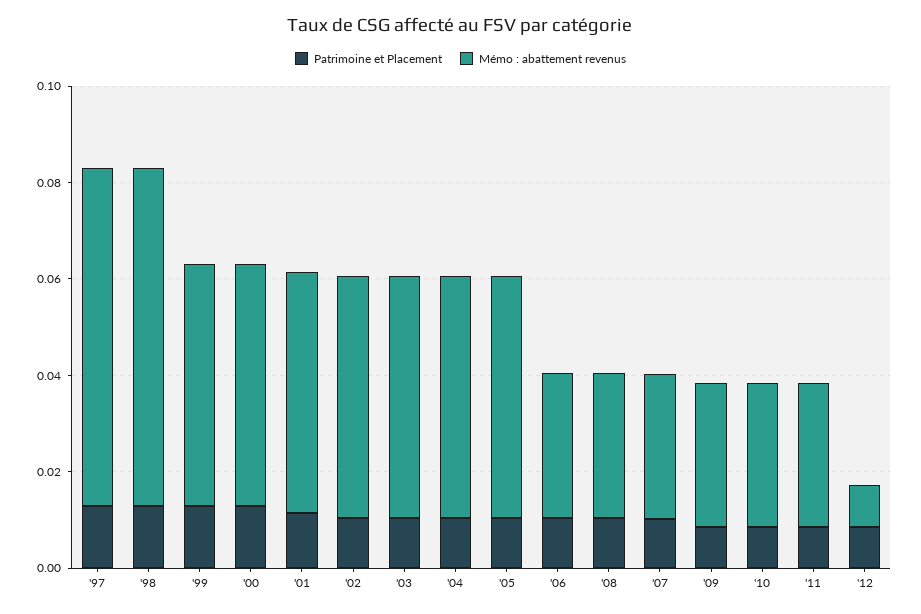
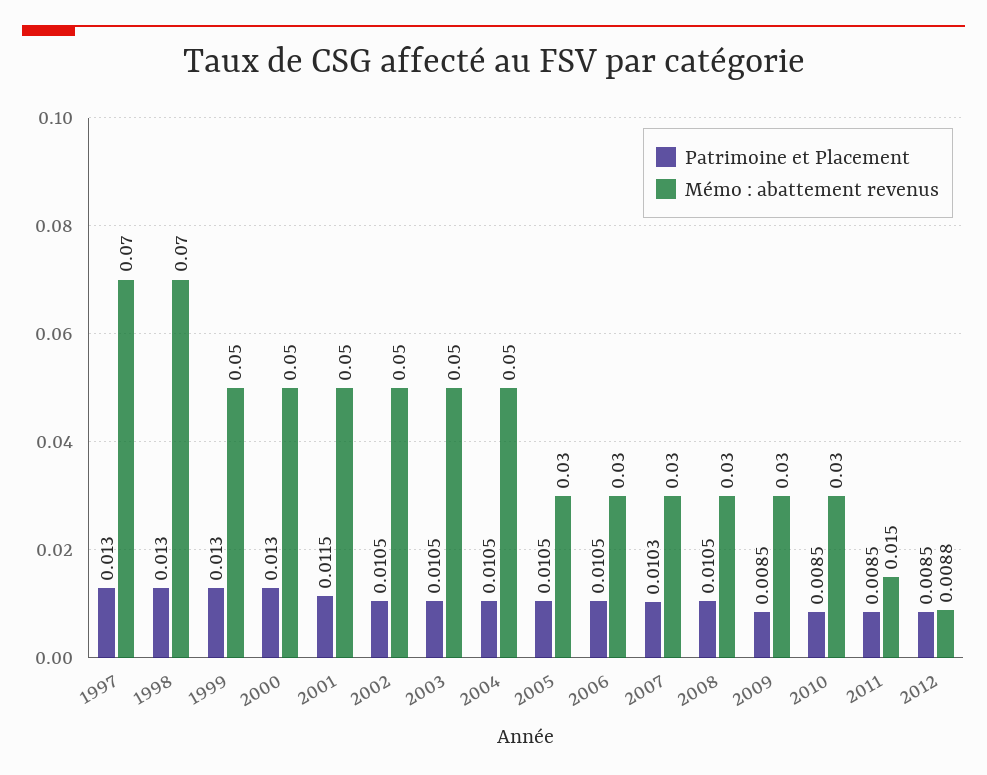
  {
    "Patrimoine et Placement": {
      "'97": 0.013,
      "'98": 0.013,
      "'99": 0.013,
      "'00": 0.013,
      "'01": 0.0115,
      "'02": 0.0105,
      "'03": 0.0105,
      "'04": 0.0105,
      "'05": 0.0105,
      "'06": 0.0105,
      "'08": 0.0105,
      "'07": 0.0103,
      "'09": 0.0085,
      "'10": 0.0085,
      "'11": 0.0085,
      "'12": 0.0085
    },
    "Mémo : abattement revenus": {
      "'97": 0.07,
      "'98": 0.07,
      "'99": 0.05,
      "'00": 0.05,
      "'01": 0.05,
      "'02": 0.05,
      "'03": 0.05,
      "'04": 0.05,
-     "'05": 0.05,
+     "'05": 0.03,
      "'06": 0.03,
      "'08": 0.03,
      "'07": 0.03,
      "'09": 0.03,
      "'10": 0.03,
-     "'11": 0.03,
+     "'11": 0.015,
      "'12": 0.0088
    }
  }

